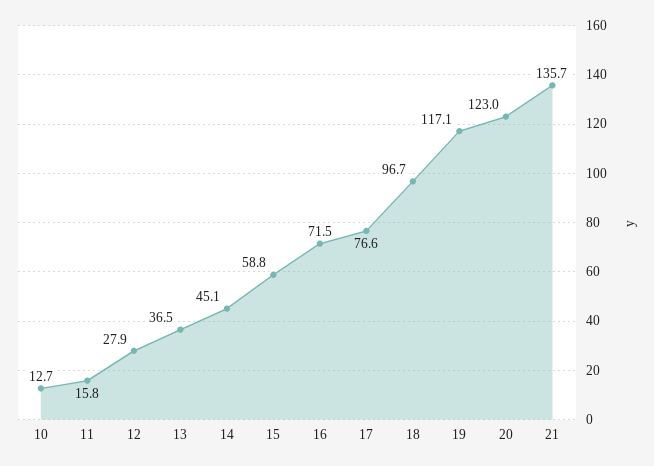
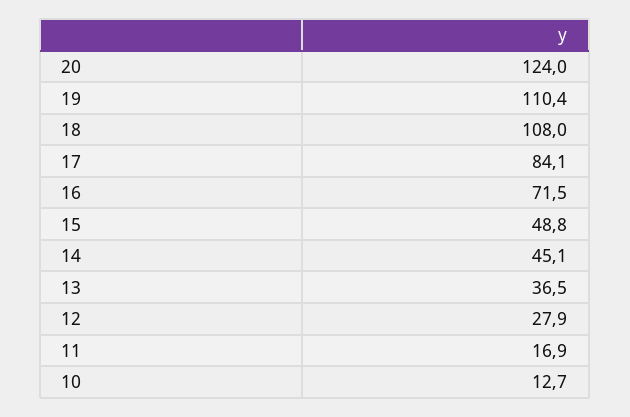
  {
    "10": 12.7,
-   "11": 15.8,
+   "11": 16.9,
    "12": 27.9,
    "13": 36.5,
    "14": 45.1,
-   "15": 58.8,
+   "15": 48.8,
    "16": 71.5,
-   "17": 76.6,
+   "17": 84.1,
-   "18": 96.7,
+   "18": 108,
-   "19": 117.1,
+   "19": 110.4,
-   "20": 123,
+   "20": 124
-   "21": 135.7
  }

